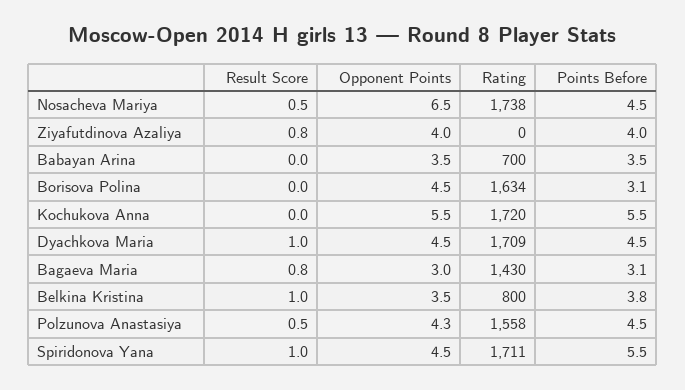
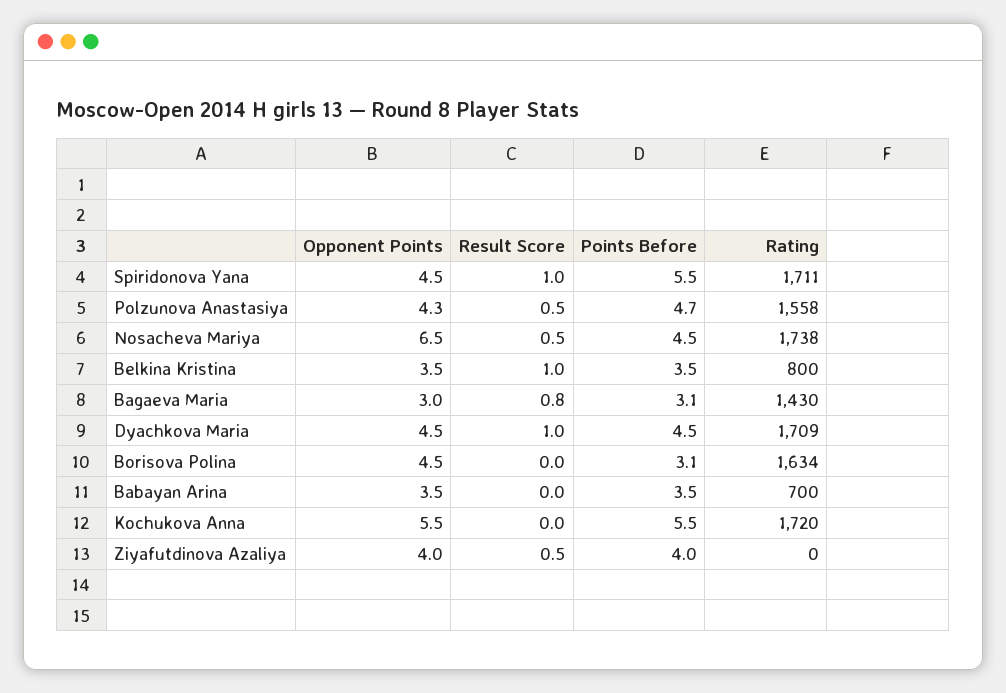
  {
    "Result Score": {
      "Nosacheva Mariya": 0.5,
-     "Ziyafutdinova Azaliya": 0.8,
+     "Ziyafutdinova Azaliya": 0.5,
      "Babayan Arina": 0,
      "Borisova Polina": 0,
      "Kochukova Anna": 0,
      "Dyachkova Maria": 1,
      "Bagaeva Maria": 0.8,
      "Belkina Kristina": 1,
      "Polzunova Anastasiya": 0.5,
      "Spiridonova Yana": 1
    },
    "Opponent Points": {
      "Nosacheva Mariya": 6.5,
      "Ziyafutdinova Azaliya": 4,
      "Babayan Arina": 3.5,
      "Borisova Polina": 4.5,
      "Kochukova Anna": 5.5,
      "Dyachkova Maria": 4.5,
      "Bagaeva Maria": 3,
      "Belkina Kristina": 3.5,
      "Polzunova Anastasiya": 4.3,
      "Spiridonova Yana": 4.5
    },
    "Rating": {
      "Nosacheva Mariya": 1738,
      "Ziyafutdinova Azaliya": 0,
      "Babayan Arina": 700,
      "Borisova Polina": 1634,
      "Kochukova Anna": 1720,
      "Dyachkova Maria": 1709,
      "Bagaeva Maria": 1430,
      "Belkina Kristina": 800,
      "Polzunova Anastasiya": 1558,
      "Spiridonova Yana": 1711
    },
    "Points Before": {
      "Nosacheva Mariya": 4.5,
      "Ziyafutdinova Azaliya": 4,
      "Babayan Arina": 3.5,
      "Borisova Polina": 3.1,
      "Kochukova Anna": 5.5,
      "Dyachkova Maria": 4.5,
      "Bagaeva Maria": 3.1,
-     "Belkina Kristina": 3.8,
+     "Belkina Kristina": 3.5,
-     "Polzunova Anastasiya": 4.5,
+     "Polzunova Anastasiya": 4.7,
      "Spiridonova Yana": 5.5
    }
  }

